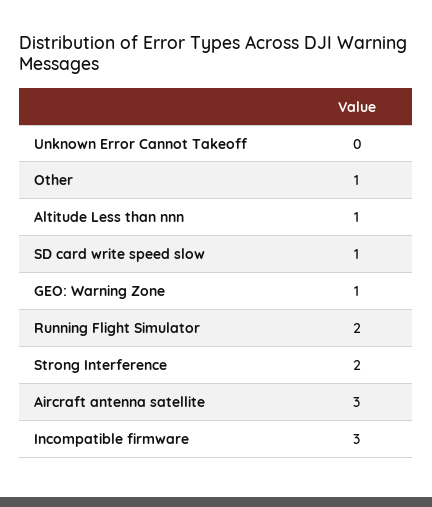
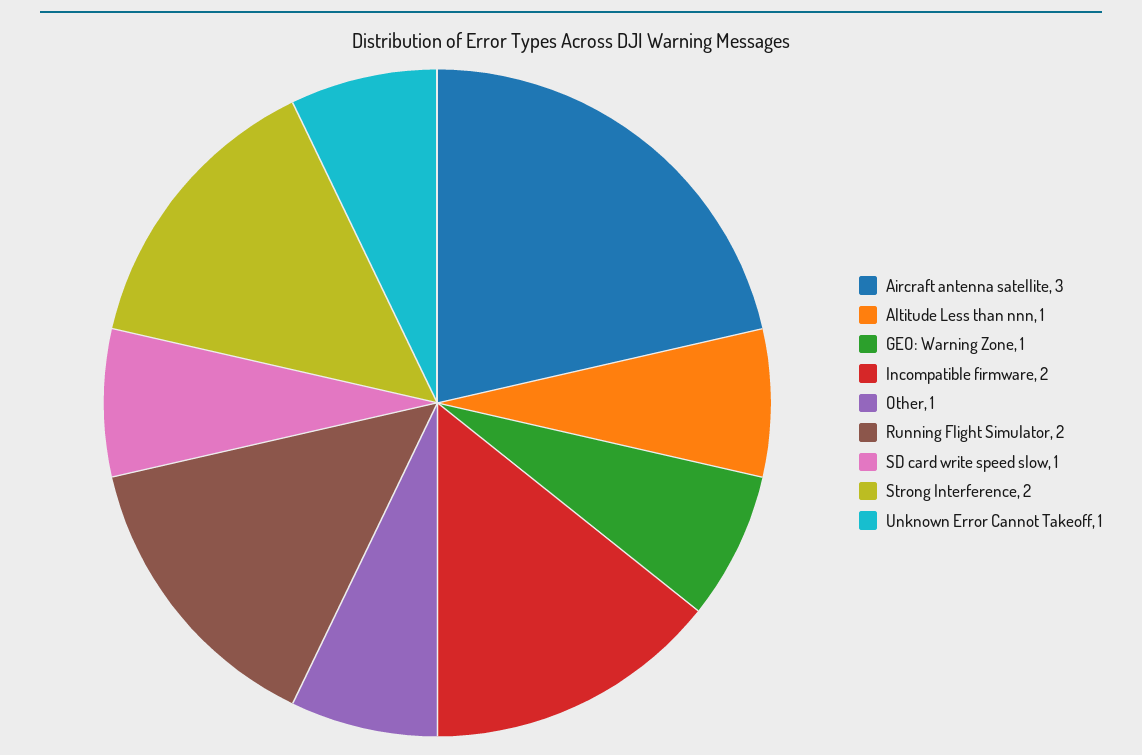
  {
-   "Unknown Error Cannot Takeoff": 0,
+   "Unknown Error Cannot Takeoff": 1,
    "Other": 1,
    "Altitude Less than nnn": 1,
    "SD card write speed slow": 1,
    "GEO: Warning Zone": 1,
    "Running Flight Simulator": 2,
    "Strong Interference": 2,
    "Aircraft antenna satellite": 3,
-   "Incompatible firmware": 3
+   "Incompatible firmware": 2
  }

